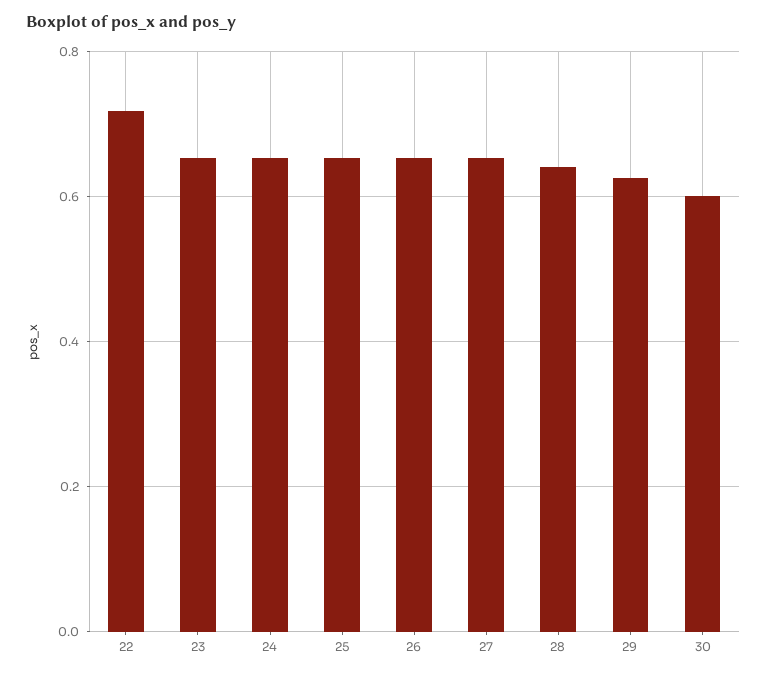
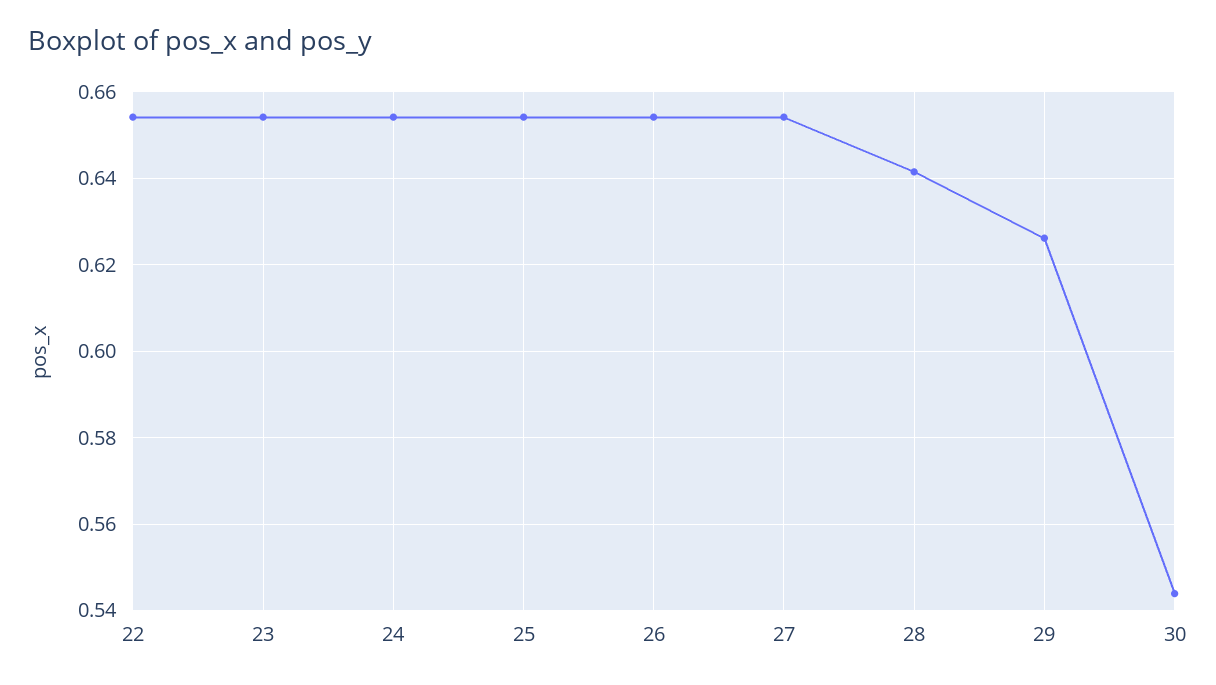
  {
-   "22": 0.72,
+   "22": 0.654,
    "23": 0.654,
    "24": 0.654,
    "25": 0.654,
    "26": 0.654,
    "27": 0.654,
    "28": 0.642,
    "29": 0.626,
-   "30": 0.6
+   "30": 0.544
  }

